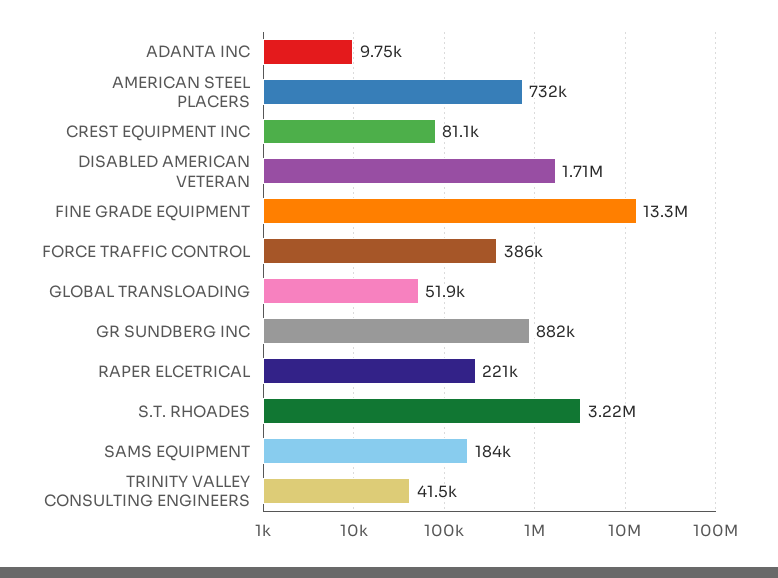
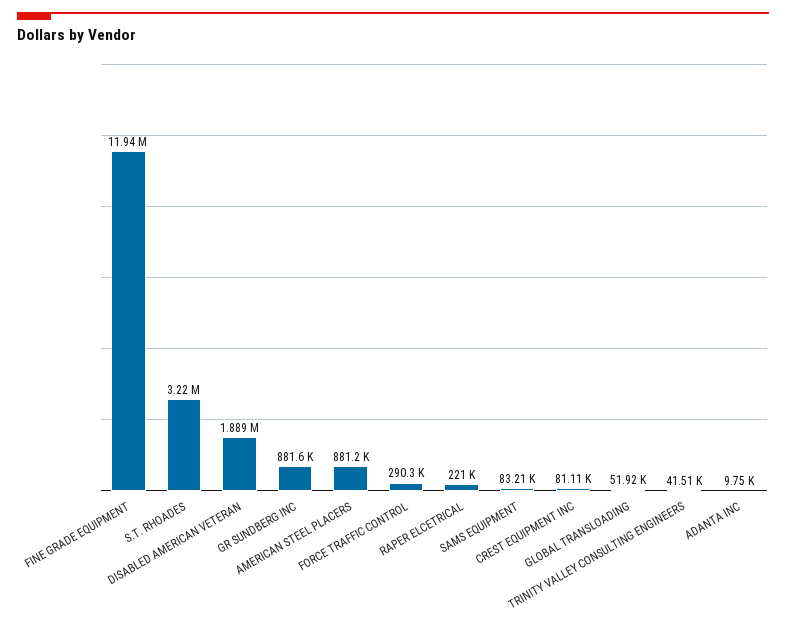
  {
    "ADANTA INC": 9750,
-   "AMERICAN STEEL PLACERS": 732000,
+   "AMERICAN STEEL PLACERS": 881200,
    "CREST EQUIPMENT INC": 81110,
-   "DISABLED AMERICAN VETERAN": 1710000,
+   "DISABLED AMERICAN VETERAN": 1889000,
-   "FINE GRADE EQUIPMENT": 13300000,
+   "FINE GRADE EQUIPMENT": 11940000,
-   "FORCE TRAFFIC CONTROL": 386000,
+   "FORCE TRAFFIC CONTROL": 290300,
    "GLOBAL TRANSLOADING": 51920,
    "GR SUNDBERG INC": 881600,
    "RAPER ELCETRICAL": 221000,
    "S.T. RHOADES": 3220000,
-   "SAMS EQUIPMENT": 184000,
+   "SAMS EQUIPMENT": 83210,
    "TRINITY VALLEY CONSULTING ENGINEERS": 41510
  }

